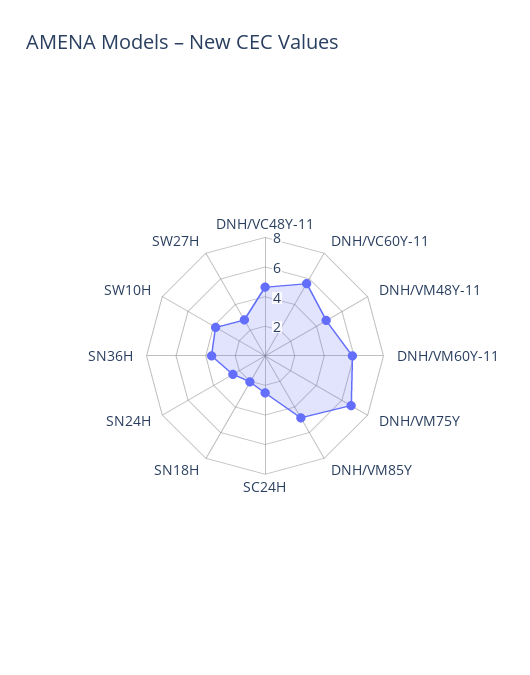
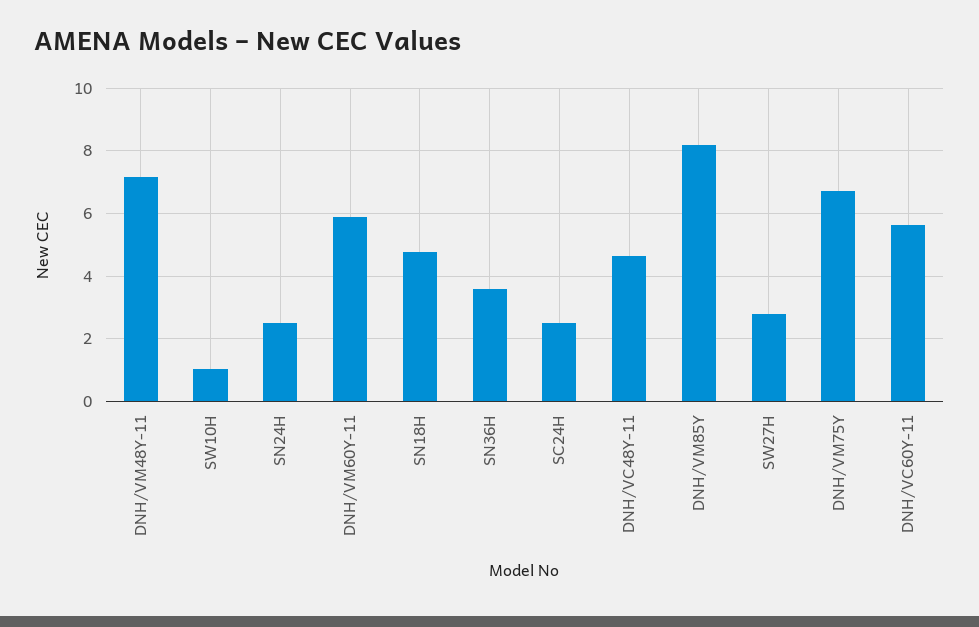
  {
    "DNH/VC48Y-11": 4.6,
    "DNH/VC60Y-11": 5.6,
-   "DNH/VM48Y-11": 5,
+   "DNH/VM48Y-11": 7.2,
    "DNH/VM60Y-11": 6,
    "DNH/VM75Y": 6.8,
-   "DNH/VM85Y": 5,
+   "DNH/VM85Y": 8.2,
    "SC24H": 2.6,
-   "SN18H": 2,
+   "SN18H": 4.8,
    "SN24H": 2.6,
    "SN36H": 3.6,
-   "SW10H": 4,
+   "SW10H": 1,
    "SW27H": 2.8
  }

